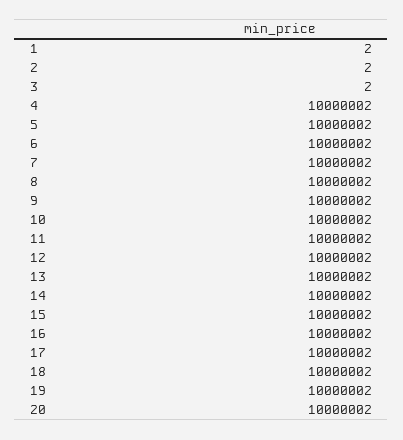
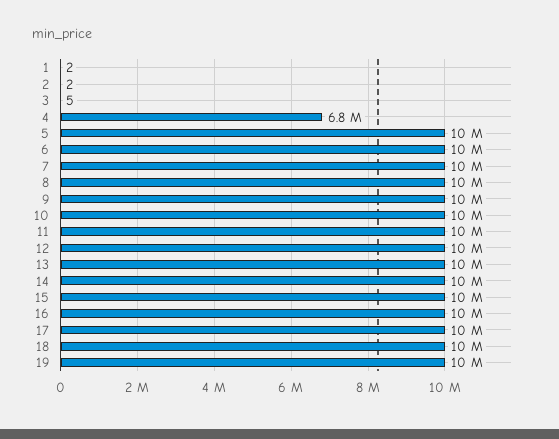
  {
    "1": 2,
    "2": 2,
-   "3": 2,
+   "3": 5,
-   "4": 10000002,
+   "4": 6800000,
    "5": 10000002,
    "6": 10000002,
    "7": 10000002,
    "8": 10000002,
    "9": 10000002,
    "10": 10000002,
    "11": 10000002,
    "12": 10000002,
    "13": 10000002,
    "14": 10000002,
    "15": 10000002,
    "16": 10000002,
    "17": 10000002,
    "18": 10000002,
-   "19": 10000002,
+   "19": 10000002
-   "20": 10000002
  }

